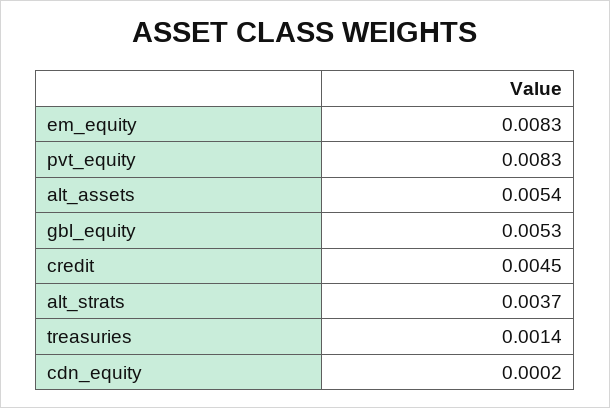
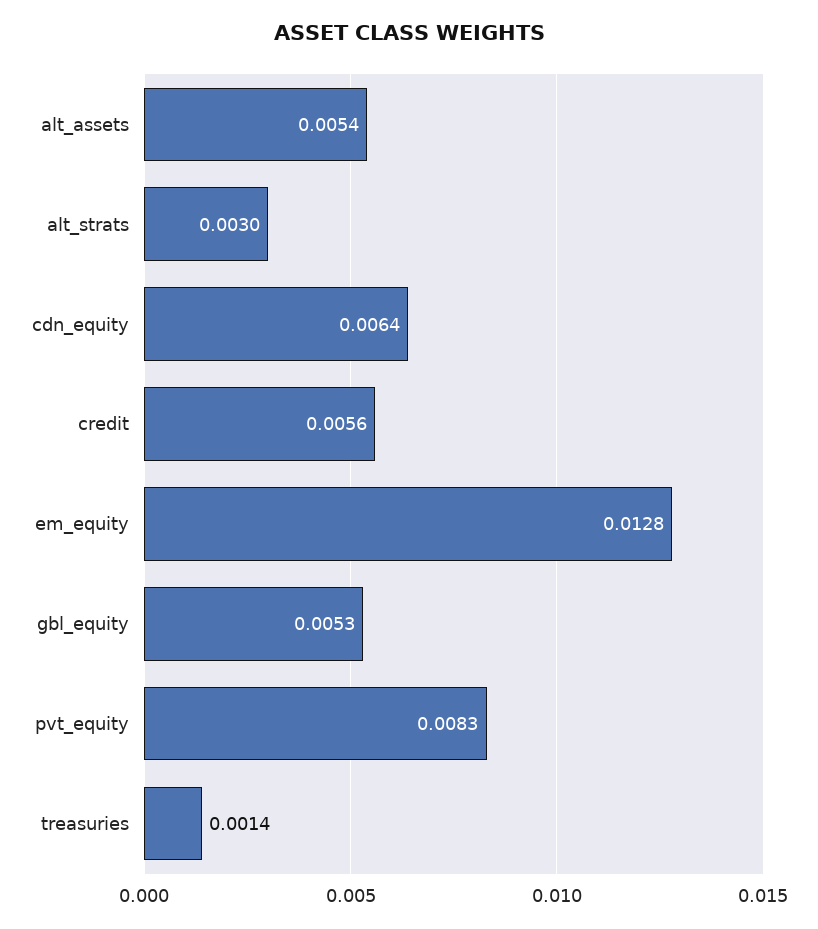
  {
-   "em_equity": 0.0083,
+   "em_equity": 0.0128,
    "pvt_equity": 0.0083,
    "alt_assets": 0.0054,
    "gbl_equity": 0.0053,
-   "credit": 0.0045,
+   "credit": 0.0056,
-   "alt_strats": 0.0037,
+   "alt_strats": 0.003,
    "treasuries": 0.0014,
-   "cdn_equity": 0.0002
+   "cdn_equity": 0.0064
  }

